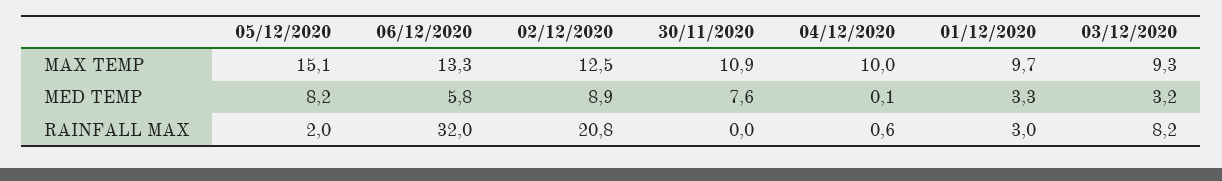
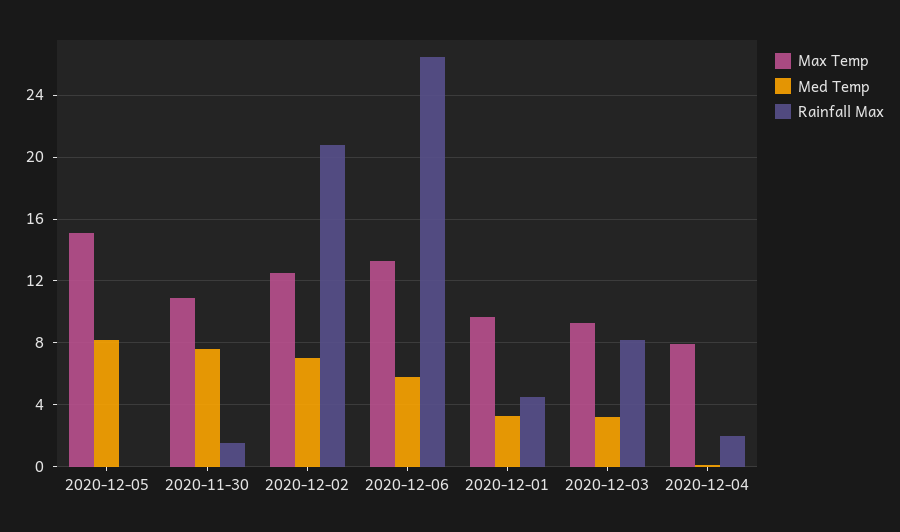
  {
    "MAX TEMP": {
      "05/12/2020": 15.1,
      "06/12/2020": 13.3,
      "02/12/2020": 12.5,
      "30/11/2020": 10.9,
-     "04/12/2020": 10,
+     "04/12/2020": 8,
      "01/12/2020": 9.7,
      "03/12/2020": 9.3
    },
    "MED TEMP": {
      "05/12/2020": 8.2,
      "06/12/2020": 5.8,
-     "02/12/2020": 8.9,
+     "02/12/2020": 7,
      "30/11/2020": 7.6,
      "04/12/2020": 0.1,
      "01/12/2020": 3.3,
      "03/12/2020": 3.2
    },
    "RAINFALL MAX": {
-     "05/12/2020": 2,
+     "05/12/2020": 0,
-     "06/12/2020": 32,
+     "06/12/2020": 26.5,
      "02/12/2020": 20.8,
-     "30/11/2020": 0,
+     "30/11/2020": 1.5,
-     "04/12/2020": 0.6,
+     "04/12/2020": 2,
-     "01/12/2020": 3,
+     "01/12/2020": 4.5,
      "03/12/2020": 8.2
    }
  }

